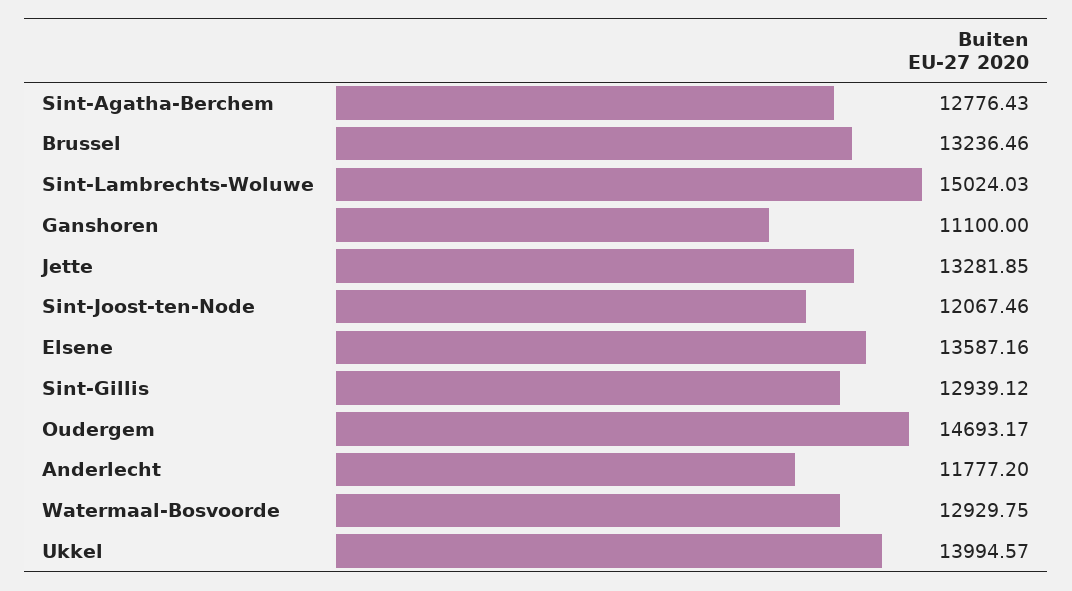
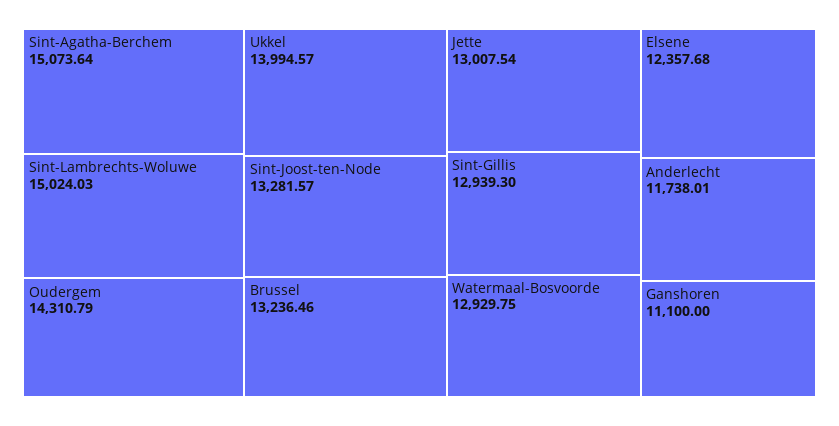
  {
-   "Sint-Agatha-Berchem": 12776.43,
+   "Sint-Agatha-Berchem": 15073.64,
    "Brussel": 13236.46,
    "Sint-Lambrechts-Woluwe": 15024.03,
    "Ganshoren": 11100,
-   "Jette": 13281.85,
+   "Jette": 13007.54,
-   "Sint-Joost-ten-Node": 12067.46,
+   "Sint-Joost-ten-Node": 13281.57,
-   "Elsene": 13587.16,
+   "Elsene": 12357.68,
-   "Sint-Gillis": 12939.12,
+   "Sint-Gillis": 12939.3,
-   "Oudergem": 14693.17,
+   "Oudergem": 14310.79,
-   "Anderlecht": 11777.2,
+   "Anderlecht": 11738.01,
    "Watermaal-Bosvoorde": 12929.75,
    "Ukkel": 13994.57
  }

